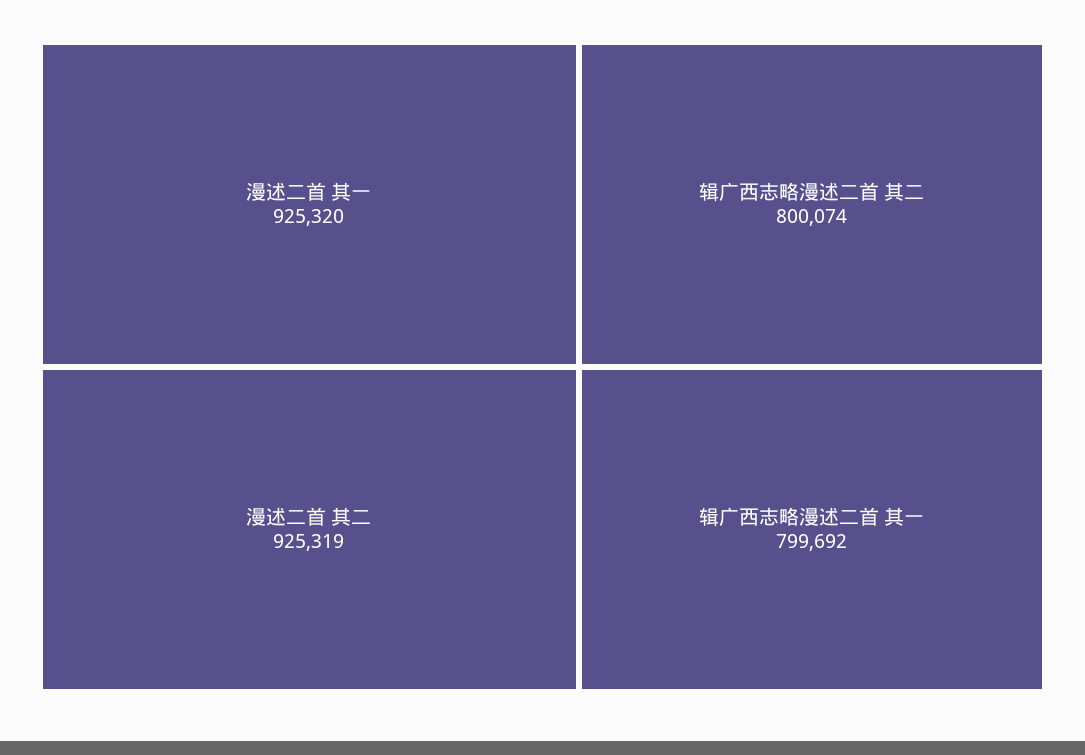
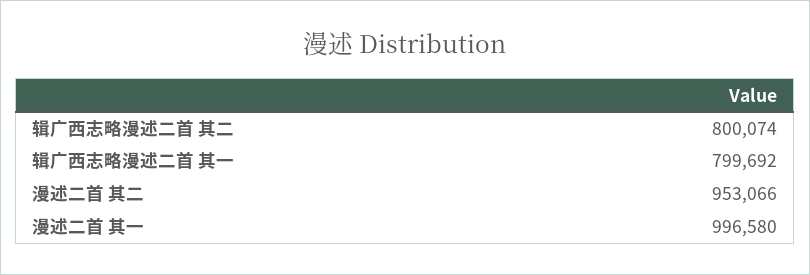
  {
-   "漫述二首 其一": 925320,
+   "漫述二首 其一": 996580,
-   "漫述二首 其二": 925319,
+   "漫述二首 其二": 953066,
    "辑广西志略漫述二首 其二": 800074,
    "辑广西志略漫述二首 其一": 799692
  }

